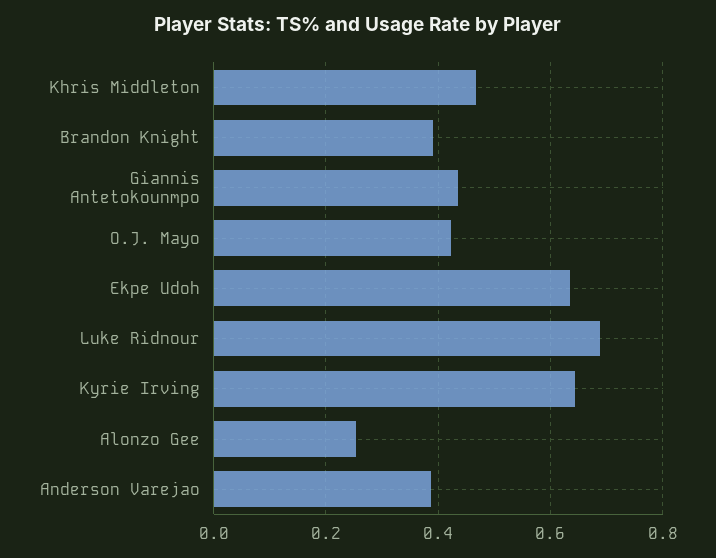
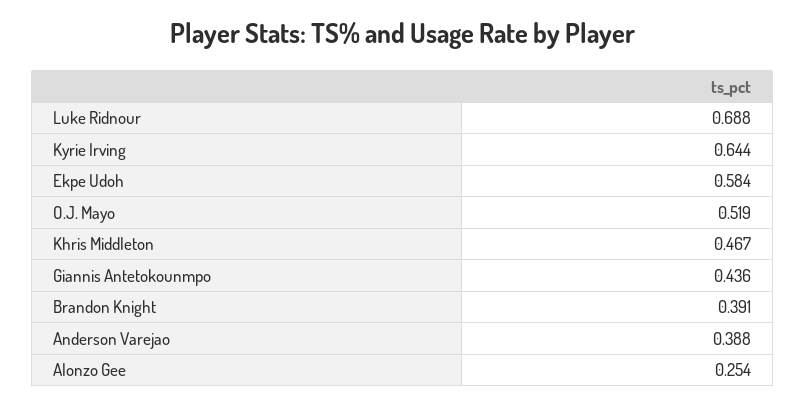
  {
    "Khris Middleton": 0.467,
    "Brandon Knight": 0.391,
    "Giannis Antetokounmpo": 0.436,
-   "O.J. Mayo": 0.42,
+   "O.J. Mayo": 0.519,
-   "Ekpe Udoh": 0.64,
+   "Ekpe Udoh": 0.584,
    "Luke Ridnour": 0.688,
    "Kyrie Irving": 0.644,
    "Alonzo Gee": 0.254,
    "Anderson Varejao": 0.388
  }

